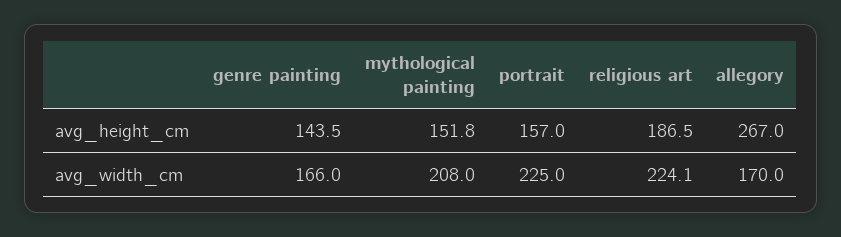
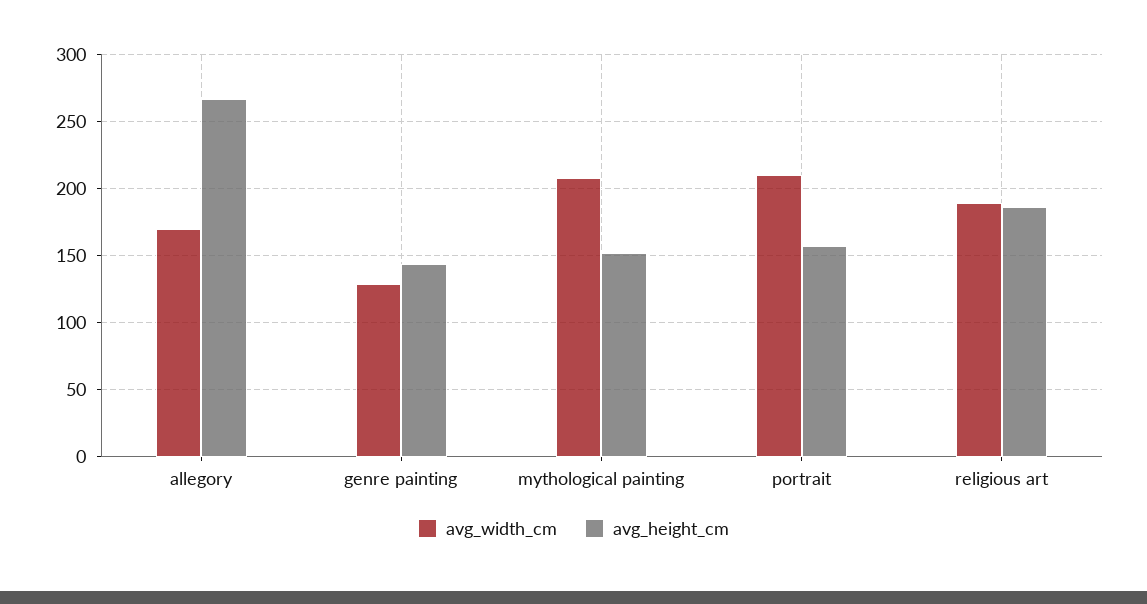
  {
    "avg_height_cm": {
      "genre painting": 143.5,
      "mythological painting": 151.8,
      "portrait": 157,
      "religious art": 186.5,
      "allegory": 267
    },
    "avg_width_cm": {
-     "genre painting": 166,
+     "genre painting": 130,
      "mythological painting": 208,
-     "portrait": 225,
+     "portrait": 210,
-     "religious art": 224.1,
+     "religious art": 190,
      "allegory": 170
    }
  }

